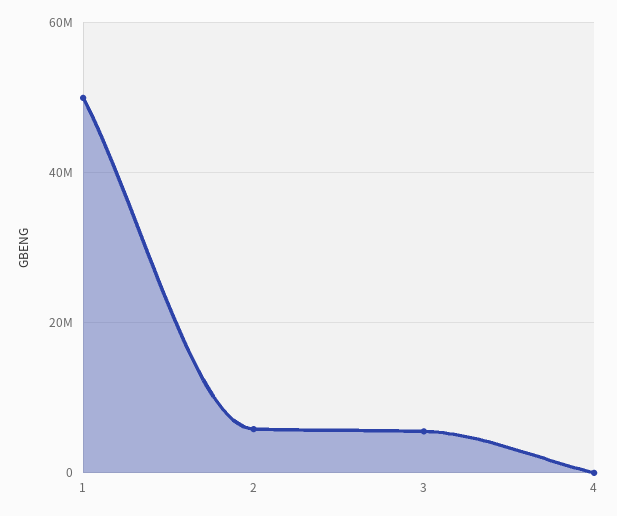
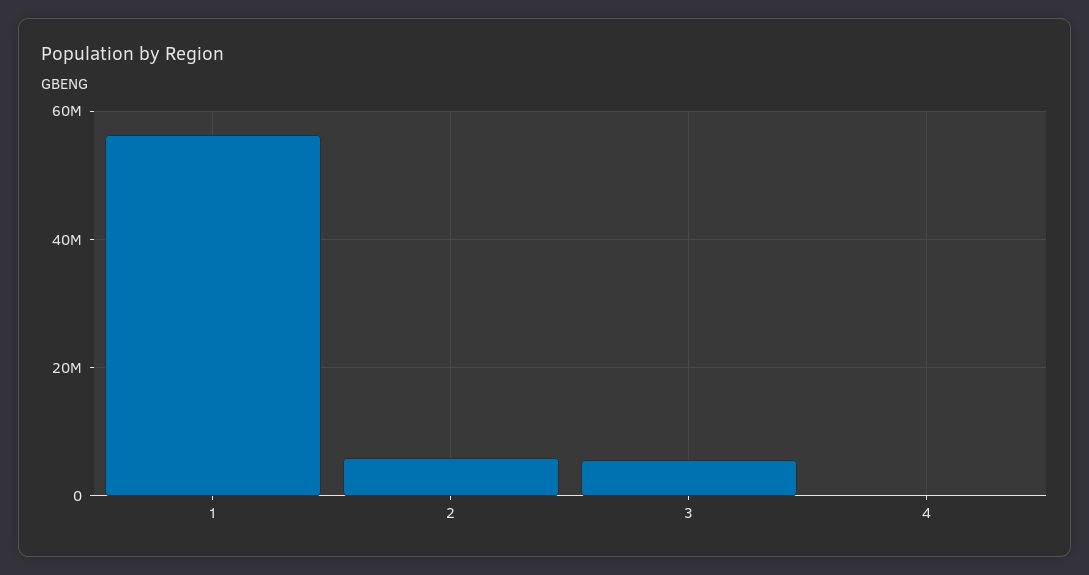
  {
-   "1": 50000000,
+   "1": 56000000,
    "2": 6000000,
    "3": 6000000,
    "4": 0
  }

